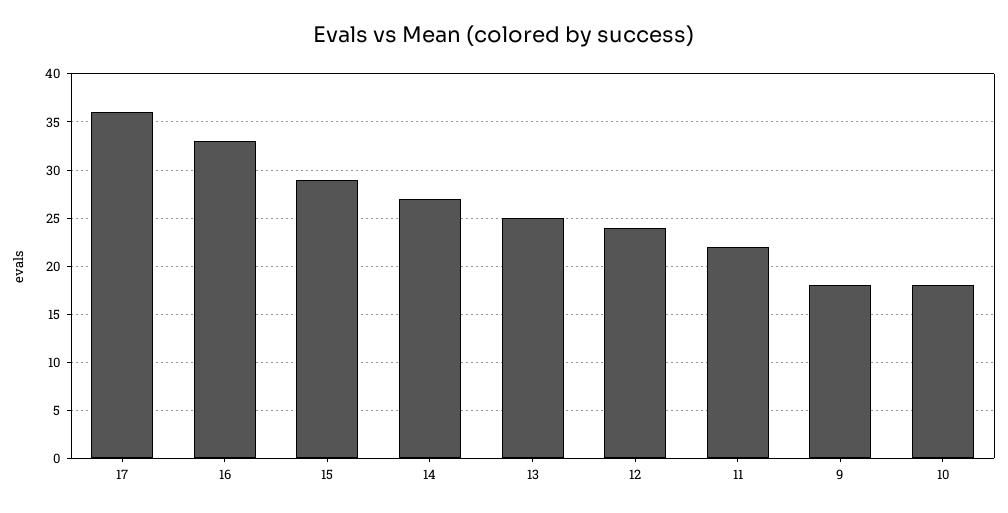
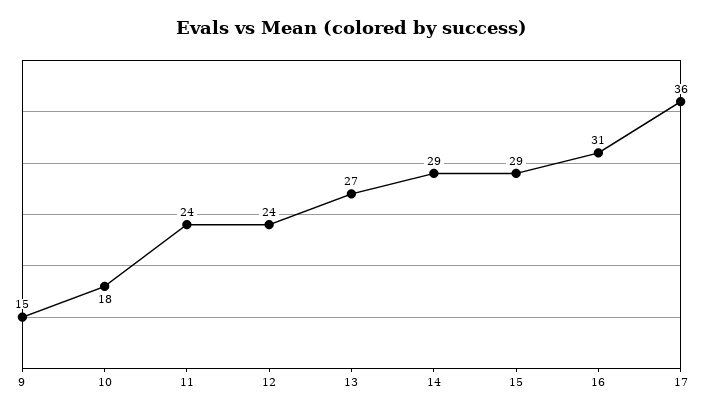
  {
    "17": 36,
-   "16": 33,
+   "16": 31,
    "15": 29,
-   "14": 27,
+   "14": 29,
-   "13": 25,
+   "13": 27,
    "12": 24,
-   "11": 22,
+   "11": 24,
-   "9": 18,
+   "9": 15,
    "10": 18
  }

